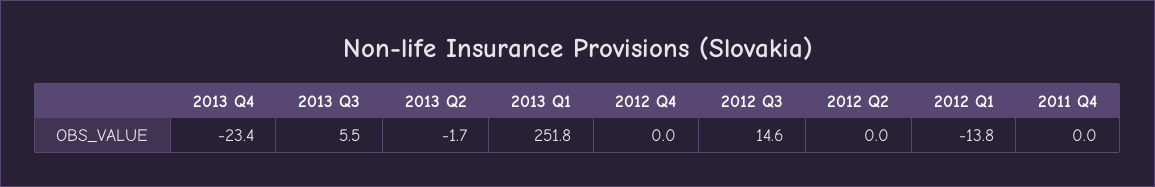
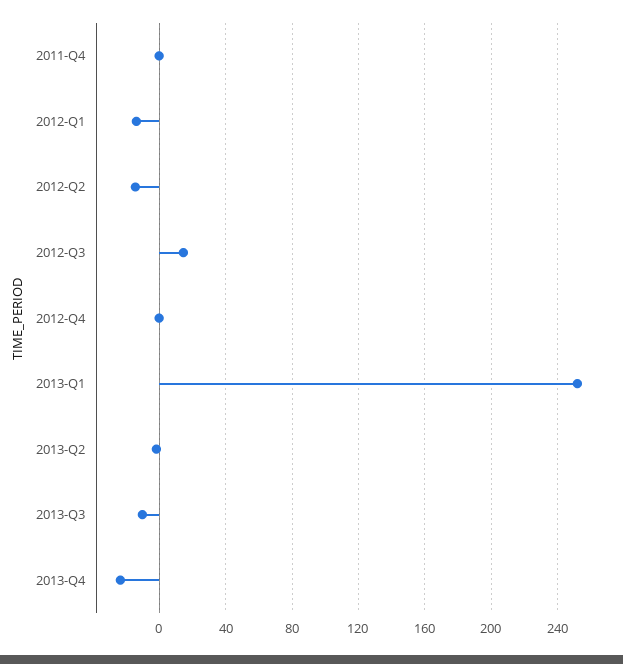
  {
    "2013 Q4": -23.4,
-   "2013 Q3": 5.5,
+   "2013 Q3": -10,
    "2013 Q2": -1.7,
    "2013 Q1": 251.8,
    "2012 Q4": 0,
    "2012 Q3": 14.6,
-   "2012 Q2": 0,
+   "2012 Q2": -15,
    "2012 Q1": -13.8,
    "2011 Q4": 0
  }

